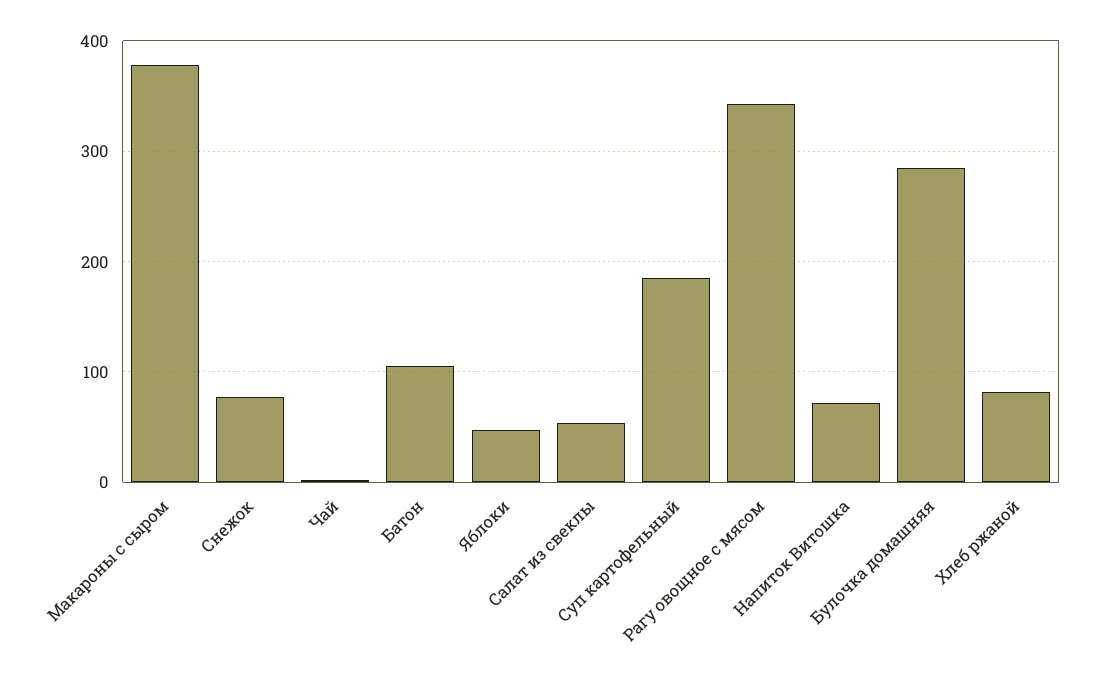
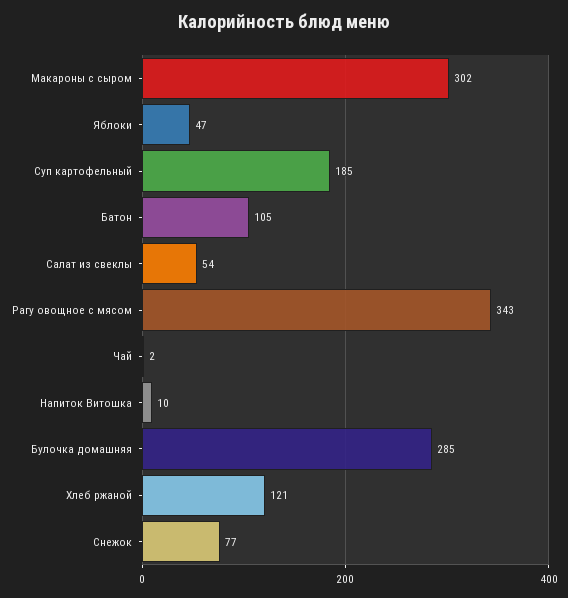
  {
-   "Макароны с сыром": 380,
+   "Макароны с сыром": 302,
    "Снежок": 77,
    "Чай": 2,
    "Батон": 105,
    "Яблоки": 47,
    "Салат из свеклы": 54,
    "Суп картофельный": 185,
    "Рагу овощное с мясом": 343,
-   "Напиток Витошка": 70,
+   "Напиток Витошка": 10,
    "Булочка домашняя": 285,
-   "Хлеб ржаной": 80
+   "Хлеб ржаной": 121
  }

